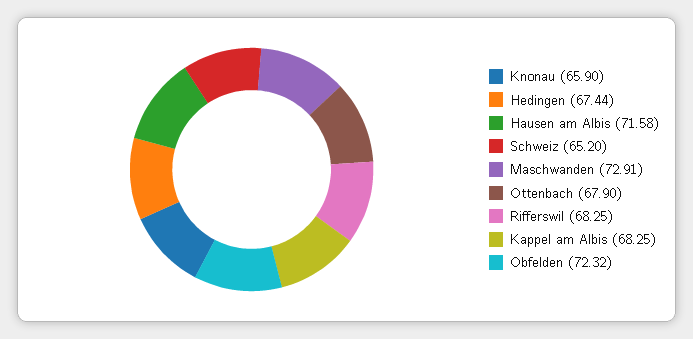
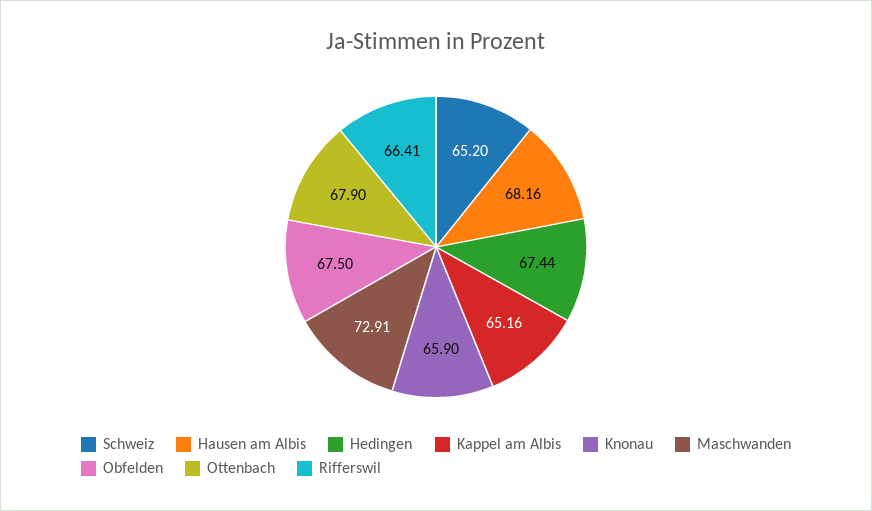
  {
    "Knonau": 65.9,
    "Hedingen": 67.44,
-   "Hausen am Albis": 71.58,
+   "Hausen am Albis": 68.16,
    "Schweiz": 65.2,
    "Maschwanden": 72.91,
    "Ottenbach": 67.9,
-   "Rifferswil": 68.25,
+   "Rifferswil": 66.41,
-   "Kappel am Albis": 68.25,
+   "Kappel am Albis": 65.16,
-   "Obfelden": 72.32
+   "Obfelden": 67.5
  }

